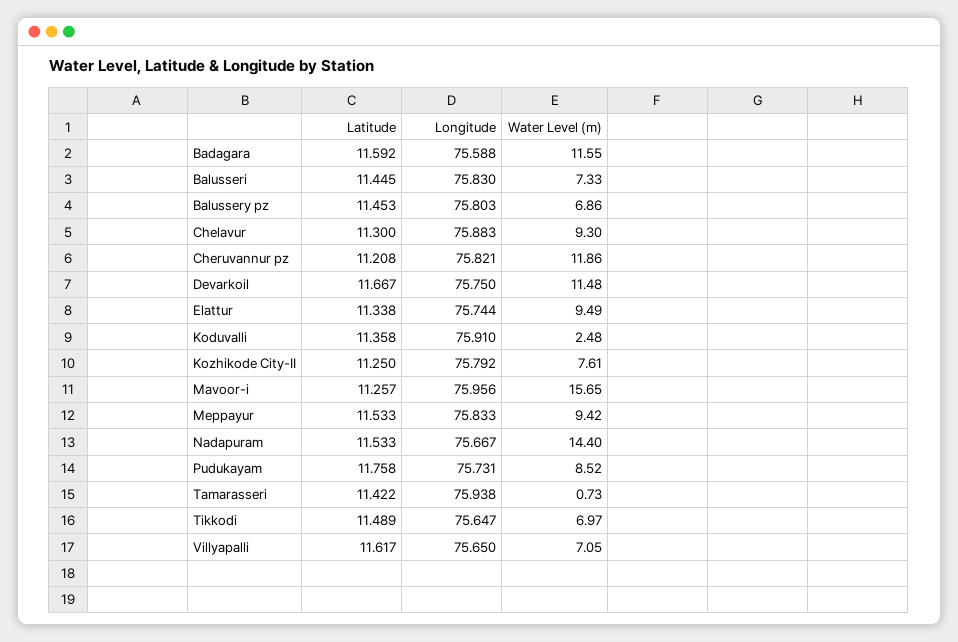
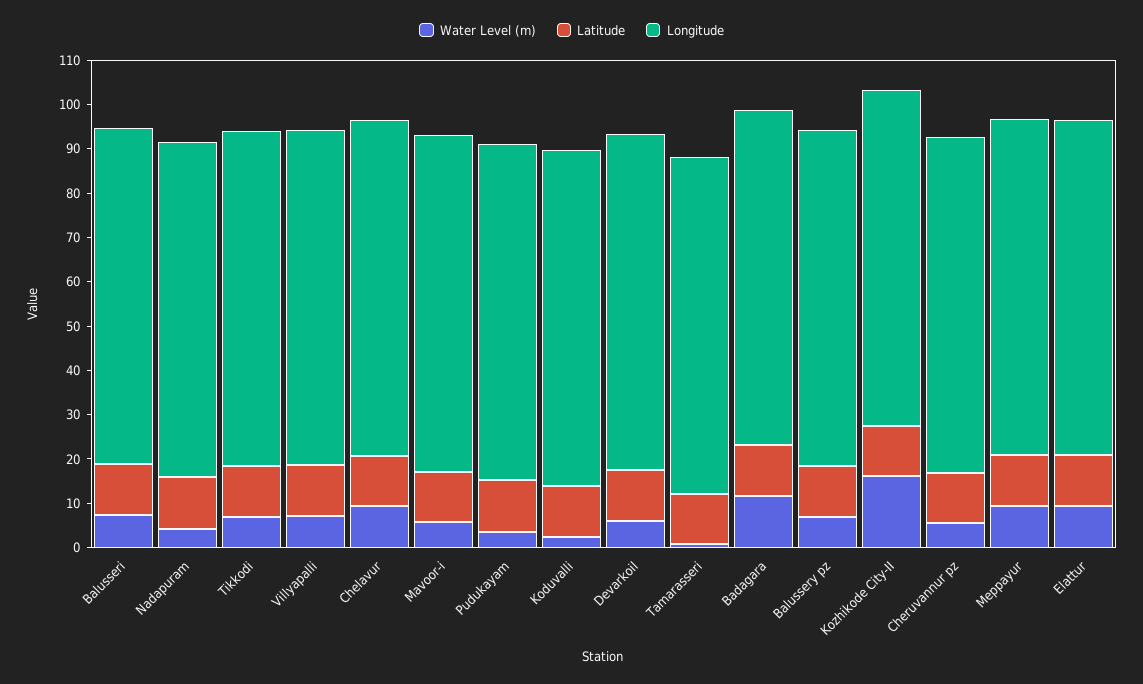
  {
    "Latitude": {
      "Badagara": 11.592,
      "Balusseri": 11.445,
      "Balussery pz": 11.453,
      "Chelavur": 11.3,
      "Cheruvannur pz": 11.208,
      "Devarkoil": 11.667,
      "Elattur": 11.338,
      "Koduvalli": 11.358,
      "Kozhikode City-II": 11.25,
      "Mavoor-i": 11.257,
      "Meppayur": 11.533,
      "Nadapuram": 11.533,
      "Pudukayam": 11.758,
      "Tamarasseri": 11.422,
      "Tikkodi": 11.489,
      "Villyapalli": 11.617
    },
    "Longitude": {
      "Badagara": 75.588,
      "Balusseri": 75.83,
      "Balussery pz": 75.803,
      "Chelavur": 75.883,
      "Cheruvannur pz": 75.821,
      "Devarkoil": 75.75,
      "Elattur": 75.744,
      "Koduvalli": 75.91,
      "Kozhikode City-II": 75.792,
      "Mavoor-i": 75.956,
      "Meppayur": 75.833,
      "Nadapuram": 75.667,
      "Pudukayam": 75.731,
      "Tamarasseri": 75.938,
      "Tikkodi": 75.647,
      "Villyapalli": 75.65
    },
    "Water Level (m)": {
      "Badagara": 11.55,
      "Balusseri": 7.33,
      "Balussery pz": 6.86,
      "Chelavur": 9.3,
-     "Cheruvannur pz": 11.86,
+     "Cheruvannur pz": 6,
-     "Devarkoil": 11.48,
+     "Devarkoil": 6,
      "Elattur": 9.49,
      "Koduvalli": 2.48,
-     "Kozhikode City-II": 7.61,
+     "Kozhikode City-II": 16,
-     "Mavoor-i": 15.65,
+     "Mavoor-i": 6,
      "Meppayur": 9.42,
-     "Nadapuram": 14.4,
+     "Nadapuram": 4,
-     "Pudukayam": 8.52,
+     "Pudukayam": 4,
      "Tamarasseri": 0.73,
      "Tikkodi": 6.97,
      "Villyapalli": 7.05
    }
  }

